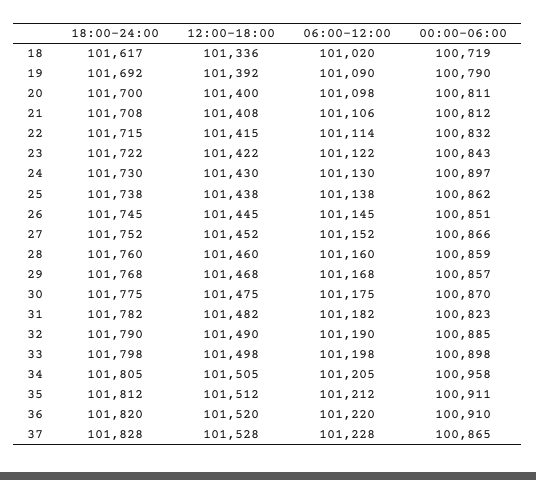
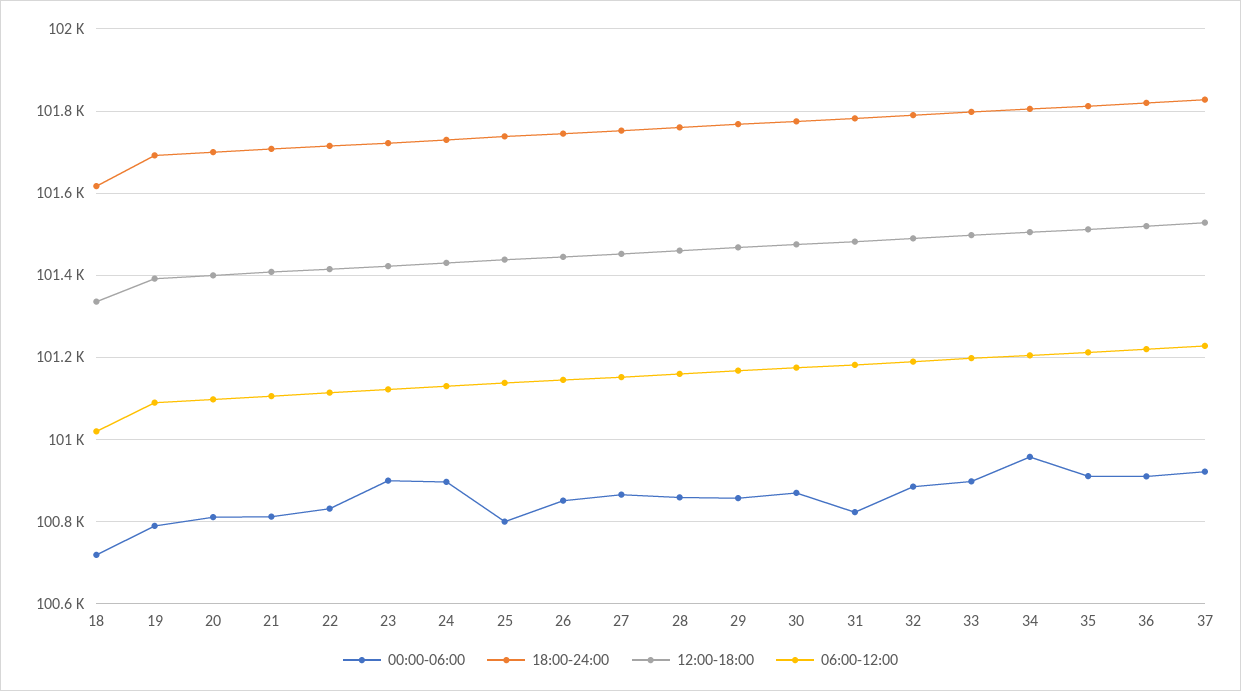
  {
    "18:00-24:00": {
      "18": 101617,
      "19": 101692,
      "20": 101700,
      "21": 101708,
      "22": 101715,
      "23": 101722,
      "24": 101730,
      "25": 101738,
      "26": 101745,
      "27": 101752,
      "28": 101760,
      "29": 101768,
      "30": 101775,
      "31": 101782,
      "32": 101790,
      "33": 101798,
      "34": 101805,
      "35": 101812,
      "36": 101820,
      "37": 101828
    },
    "12:00-18:00": {
      "18": 101336,
      "19": 101392,
      "20": 101400,
      "21": 101408,
      "22": 101415,
      "23": 101422,
      "24": 101430,
      "25": 101438,
      "26": 101445,
      "27": 101452,
      "28": 101460,
      "29": 101468,
      "30": 101475,
      "31": 101482,
      "32": 101490,
      "33": 101498,
      "34": 101505,
      "35": 101512,
      "36": 101520,
      "37": 101528
    },
    "06:00-12:00": {
      "18": 101020,
      "19": 101090,
      "20": 101098,
      "21": 101106,
      "22": 101114,
      "23": 101122,
      "24": 101130,
      "25": 101138,
      "26": 101145,
      "27": 101152,
      "28": 101160,
      "29": 101168,
      "30": 101175,
      "31": 101182,
      "32": 101190,
      "33": 101198,
      "34": 101205,
      "35": 101212,
      "36": 101220,
      "37": 101228
    },
    "00:00-06:00": {
      "18": 100719,
      "19": 100790,
      "20": 100811,
      "21": 100812,
      "22": 100832,
-     "23": 100843,
+     "23": 100900,
      "24": 100897,
-     "25": 100862,
+     "25": 100800,
      "26": 100851,
      "27": 100866,
      "28": 100859,
      "29": 100857,
      "30": 100870,
      "31": 100823,
      "32": 100885,
      "33": 100898,
      "34": 100958,
      "35": 100911,
      "36": 100910,
-     "37": 100865
+     "37": 100920
    }
  }

